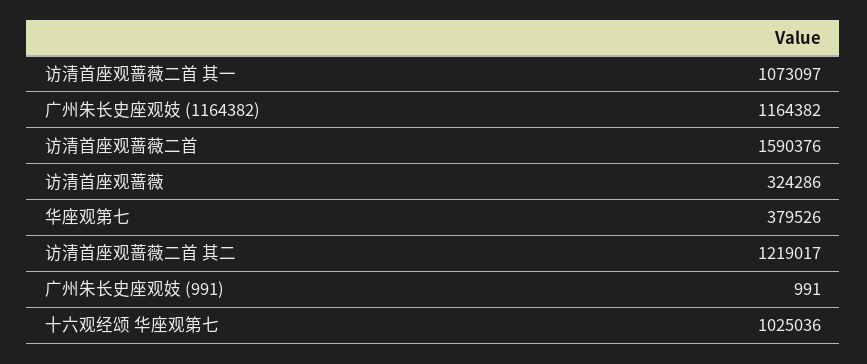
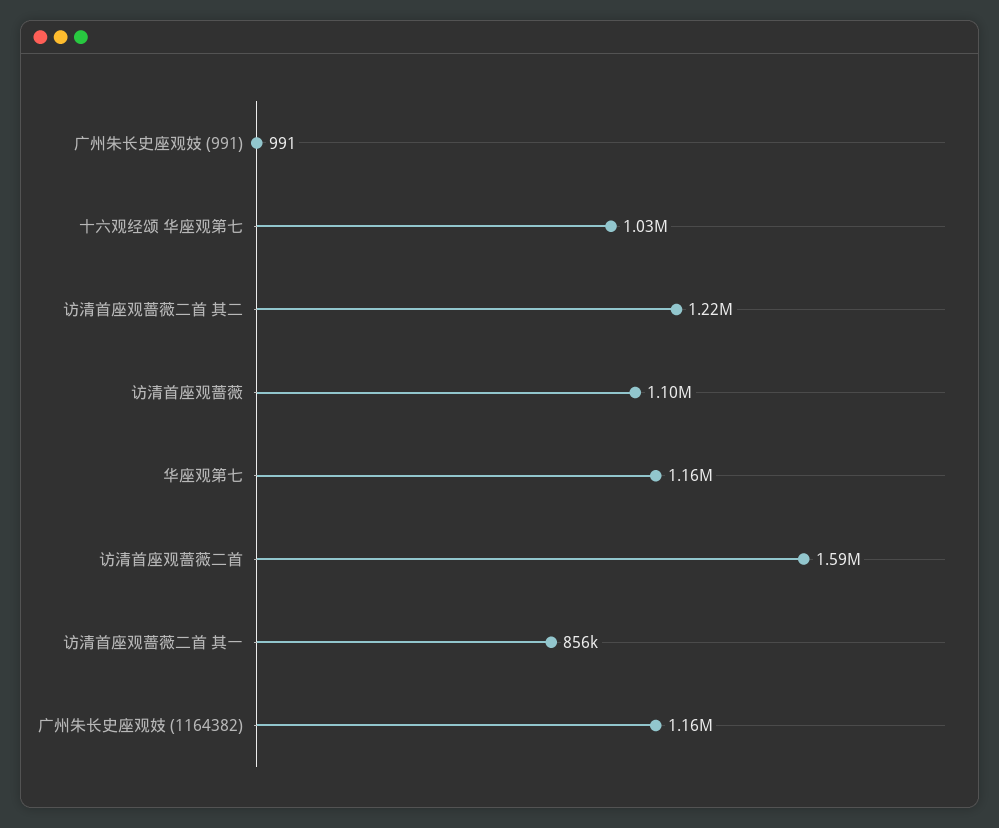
  {
-   "访清首座观蔷薇二首 其一": 1073097,
+   "访清首座观蔷薇二首 其一": 856000,
    "广州朱长史座观妓 (1164382)": 1164382,
    "访清首座观蔷薇二首": 1590376,
-   "访清首座观蔷薇": 324286,
+   "访清首座观蔷薇": 1100000,
-   "华座观第七": 379526,
+   "华座观第七": 1160000,
    "访清首座观蔷薇二首 其二": 1219017,
    "广州朱长史座观妓 (991)": 991,
    "十六观经颂 华座观第七": 1025036
  }

